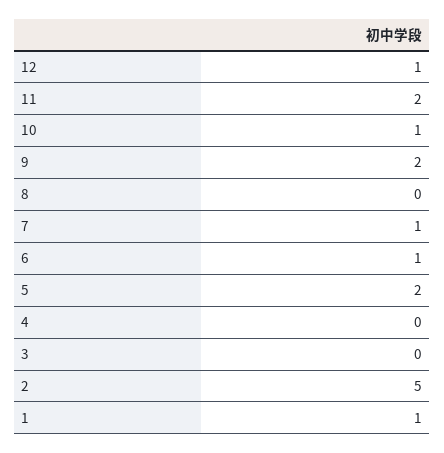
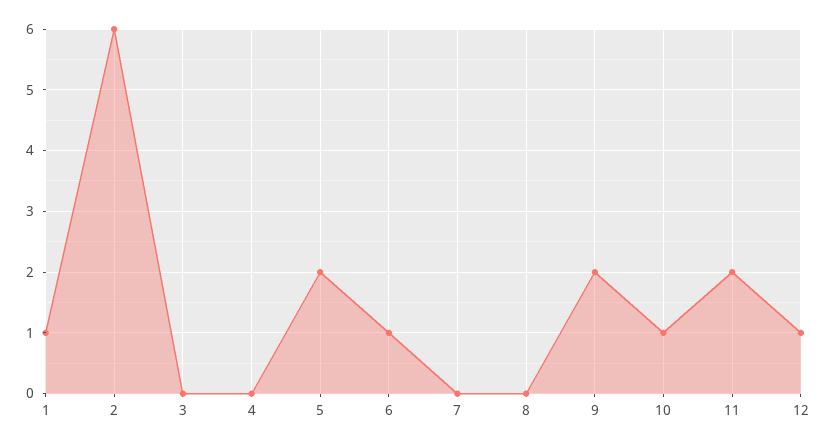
  {
    "12": 1,
    "11": 2,
    "10": 1,
    "9": 2,
    "8": 0,
-   "7": 1,
+   "7": 0,
    "6": 1,
    "5": 2,
    "4": 0,
    "3": 0,
-   "2": 5,
+   "2": 6,
    "1": 1
  }

